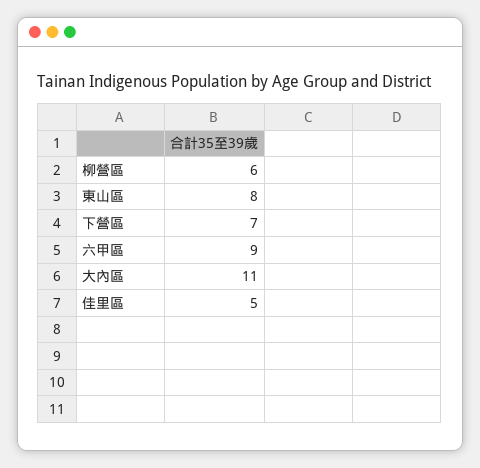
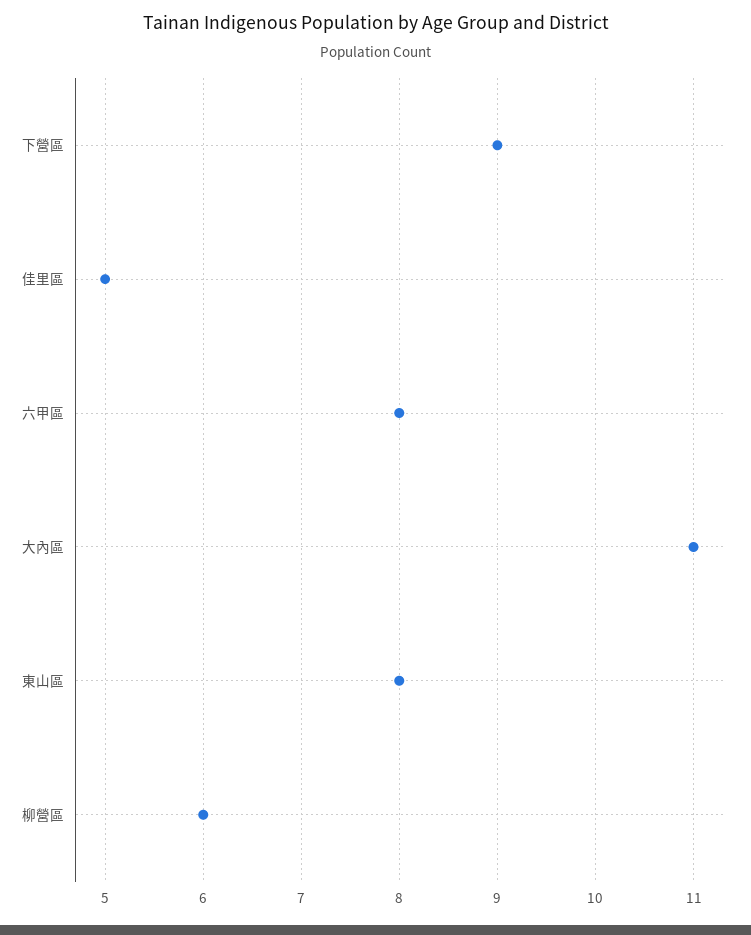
  {
    "柳營區": 6,
    "東山區": 8,
-   "下營區": 7,
+   "下營區": 9,
-   "六甲區": 9,
+   "六甲區": 8,
    "大內區": 11,
    "佳里區": 5
  }

